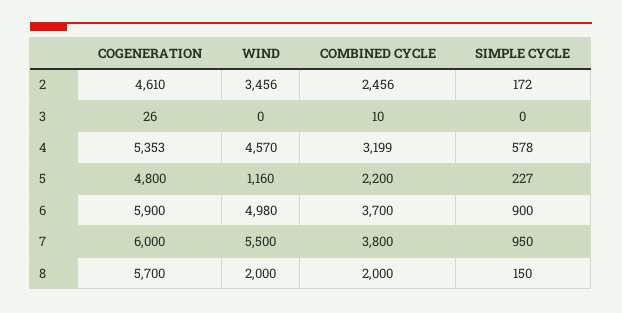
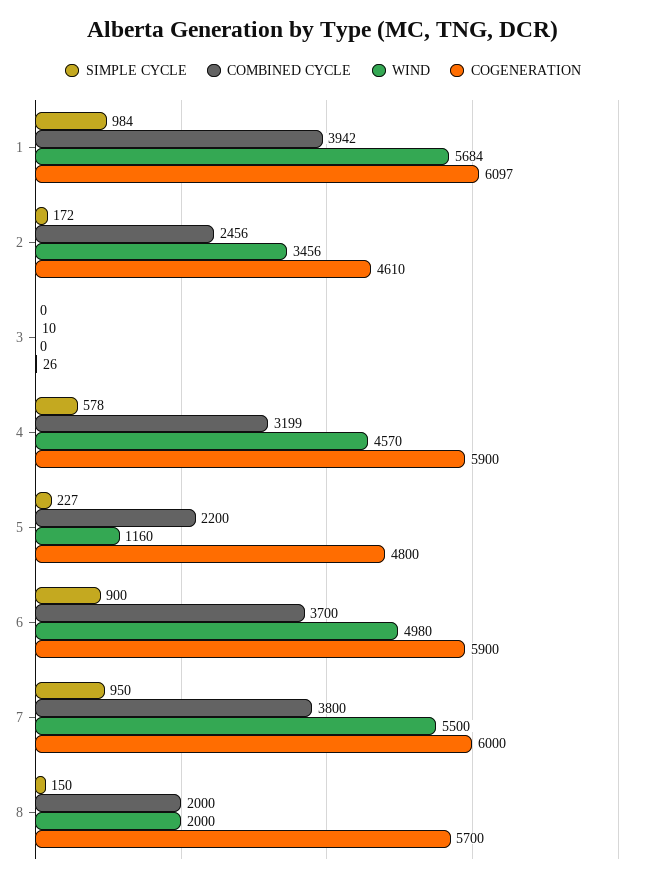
  {
    "COGENERATION": {
      "2": 4610,
      "3": 26,
-     "4": 5353,
+     "4": 5900,
      "5": 4800,
      "6": 5900,
      "7": 6000,
-     "8": 5700
+     "8": 5700,
+     "1": 6097
    },
    "WIND": {
      "2": 3456,
      "3": 0,
      "4": 4570,
      "5": 1160,
      "6": 4980,
      "7": 5500,
-     "8": 2000
+     "8": 2000,
+     "1": 5684
    },
    "COMBINED CYCLE": {
      "2": 2456,
      "3": 10,
      "4": 3199,
      "5": 2200,
      "6": 3700,
      "7": 3800,
-     "8": 2000
+     "8": 2000,
+     "1": 3942
    },
    "SIMPLE CYCLE": {
      "2": 172,
      "3": 0,
      "4": 578,
      "5": 227,
      "6": 900,
      "7": 950,
-     "8": 150
+     "8": 150,
+     "1": 984
    }
  }

